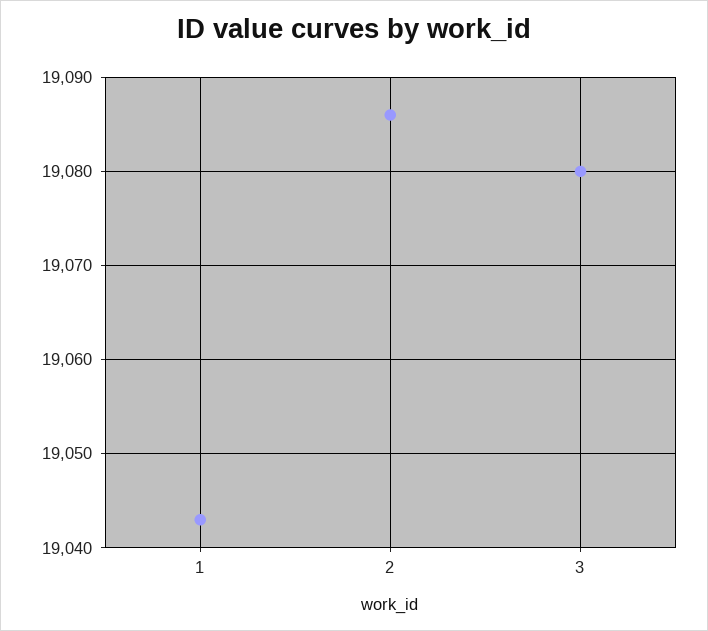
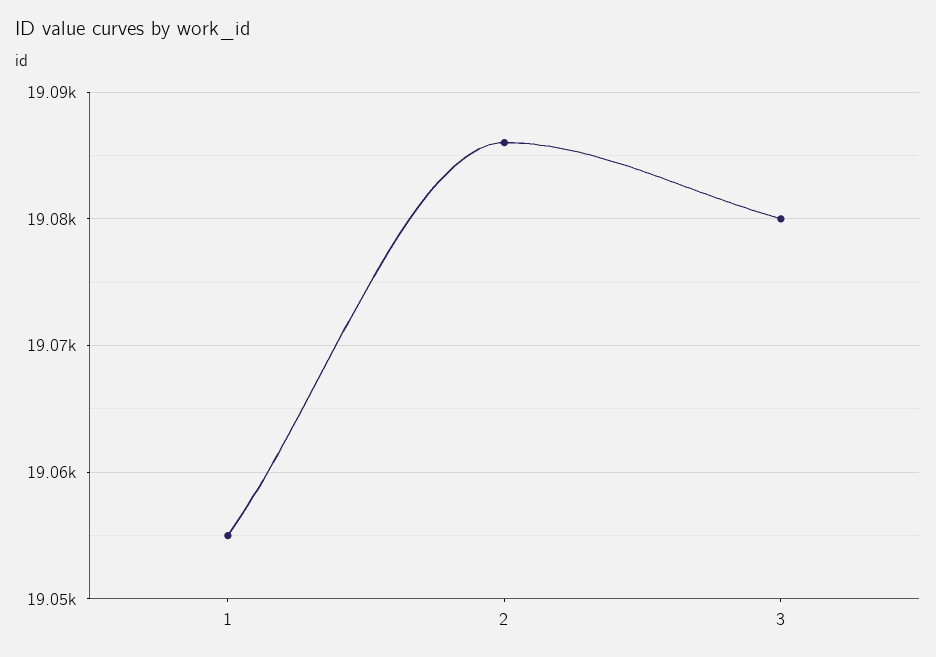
  {
-   "1": 19043,
+   "1": 19055,
    "2": 19086,
    "3": 19080
  }

